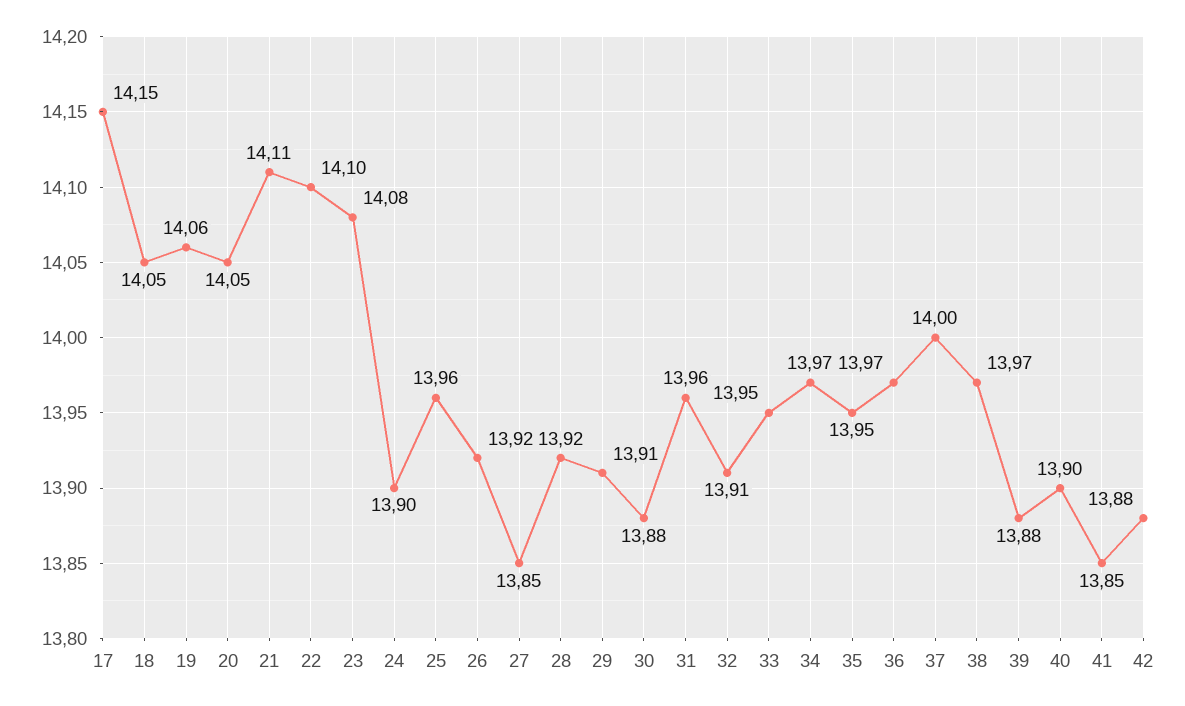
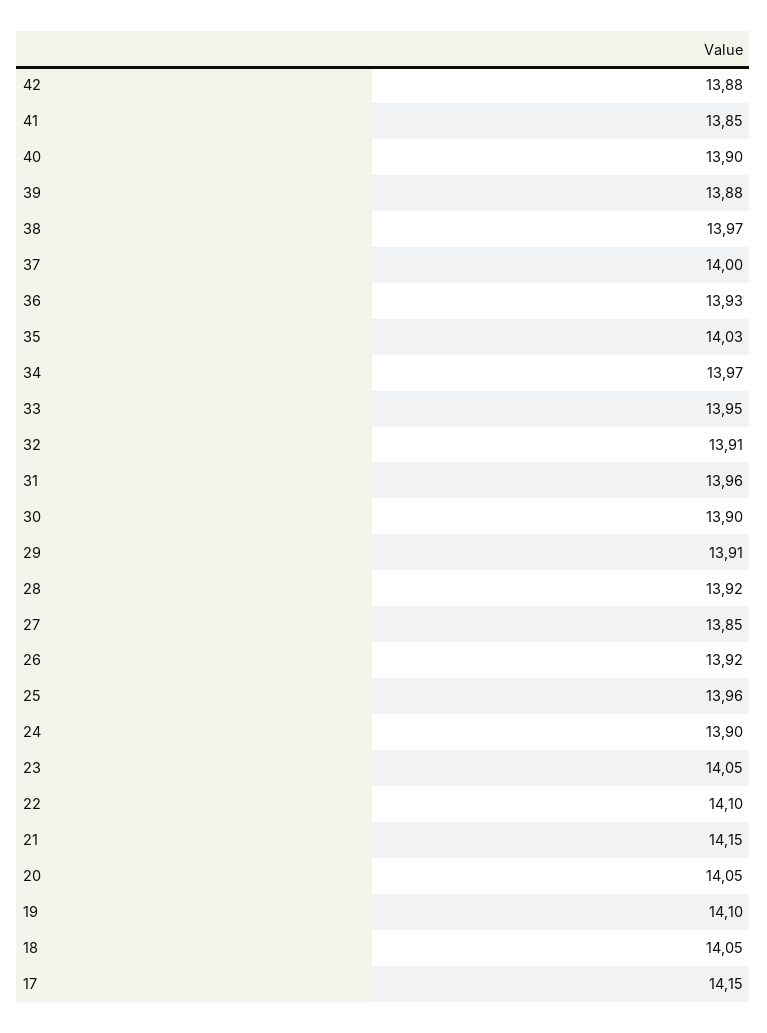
  {
    "17": 14.15,
    "18": 14.05,
-   "19": 14.06,
+   "19": 14.1,
    "20": 14.05,
-   "21": 14.11,
+   "21": 14.15,
    "22": 14.1,
-   "23": 14.08,
+   "23": 14.05,
    "24": 13.9,
    "25": 13.96,
    "26": 13.92,
    "27": 13.85,
    "28": 13.92,
    "29": 13.91,
-   "30": 13.88,
+   "30": 13.9,
    "31": 13.96,
    "32": 13.91,
    "33": 13.95,
    "34": 13.97,
-   "35": 13.95,
+   "35": 14.03,
-   "36": 13.97,
+   "36": 13.93,
    "37": 14,
    "38": 13.97,
    "39": 13.88,
    "40": 13.9,
    "41": 13.85,
    "42": 13.88
  }

